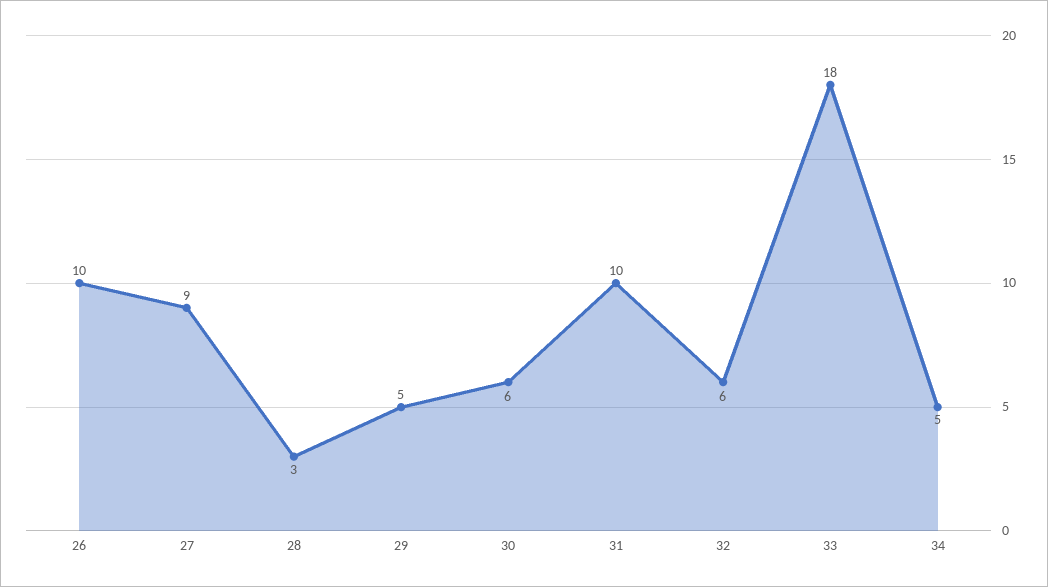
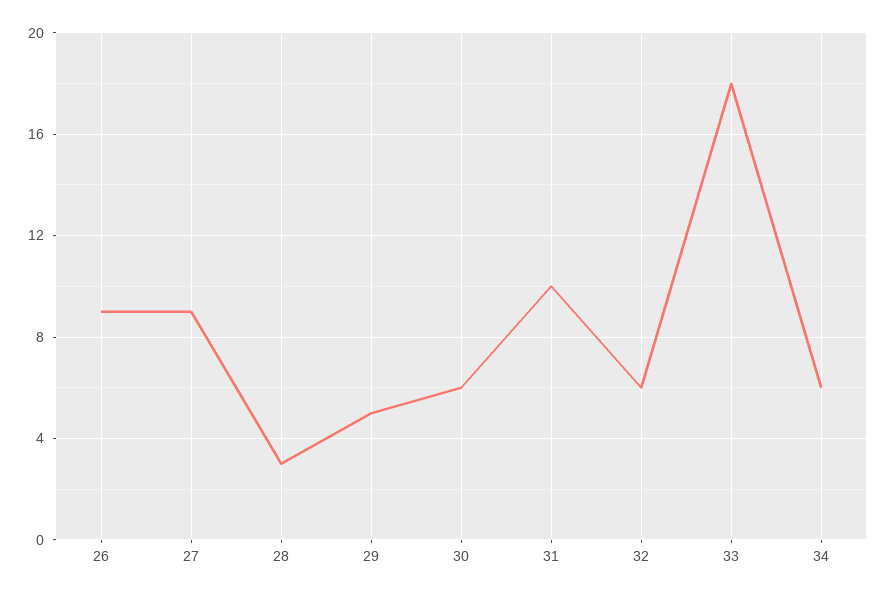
  {
-   "26": 10,
+   "26": 9,
    "27": 9,
    "28": 3,
    "29": 5,
    "30": 6,
    "31": 10,
    "32": 6,
    "33": 18,
-   "34": 5
+   "34": 6
  }

